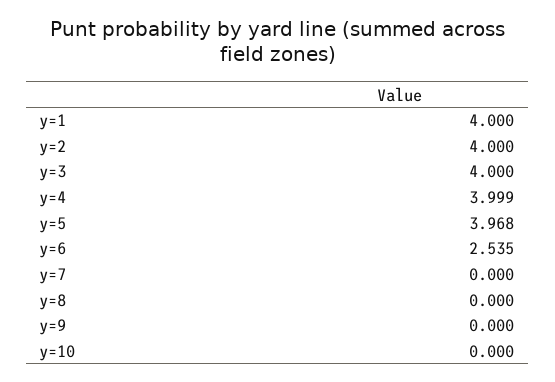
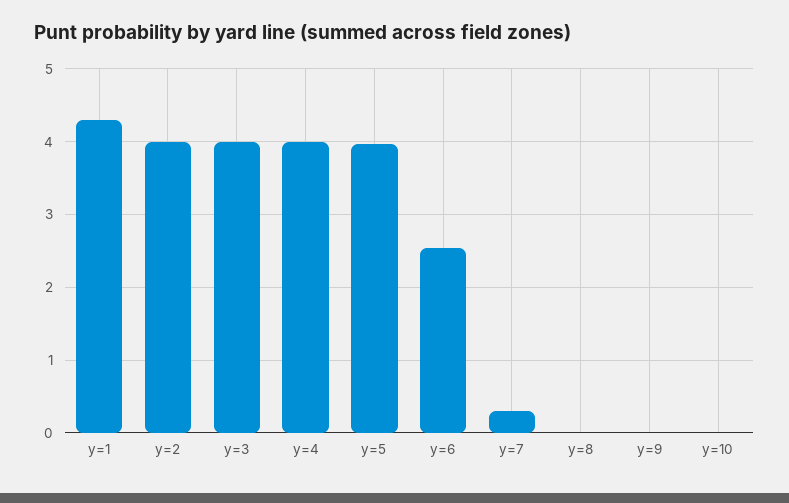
  {
-   "y=1": 4,
+   "y=1": 4.3,
    "y=2": 4,
    "y=3": 4,
    "y=4": 3.999,
    "y=5": 3.968,
    "y=6": 2.535,
-   "y=7": 0,
+   "y=7": 0.3,
    "y=8": 0,
    "y=9": 0,
    "y=10": 0
  }

